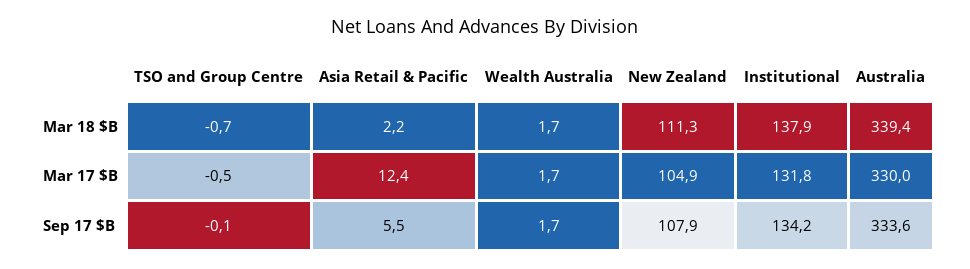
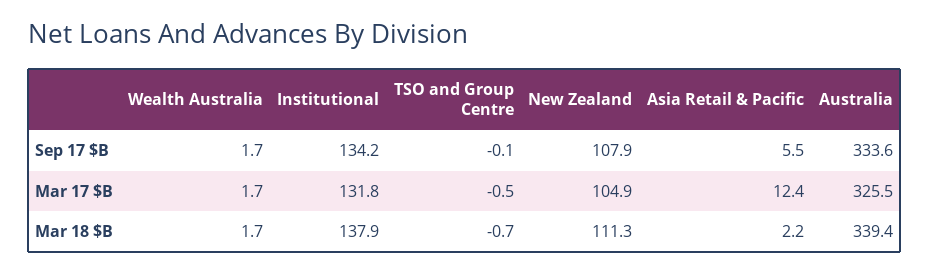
  {
    "TSO and Group Centre": {
      "Mar 18 $B": -0.7,
      "Mar 17 $B": -0.5,
      "Sep 17 $B": -0.1
    },
    "Asia Retail & Pacific": {
      "Mar 18 $B": 2.2,
      "Mar 17 $B": 12.4,
      "Sep 17 $B": 5.5
    },
    "Wealth Australia": {
      "Mar 18 $B": 1.7,
      "Mar 17 $B": 1.7,
      "Sep 17 $B": 1.7
    },
    "New Zealand": {
      "Mar 18 $B": 111.3,
      "Mar 17 $B": 104.9,
      "Sep 17 $B": 107.9
    },
    "Institutional": {
      "Mar 18 $B": 137.9,
      "Mar 17 $B": 131.8,
      "Sep 17 $B": 134.2
    },
    "Australia": {
      "Mar 18 $B": 339.4,
-     "Mar 17 $B": 330,
+     "Mar 17 $B": 325.5,
      "Sep 17 $B": 333.6
    }
  }

